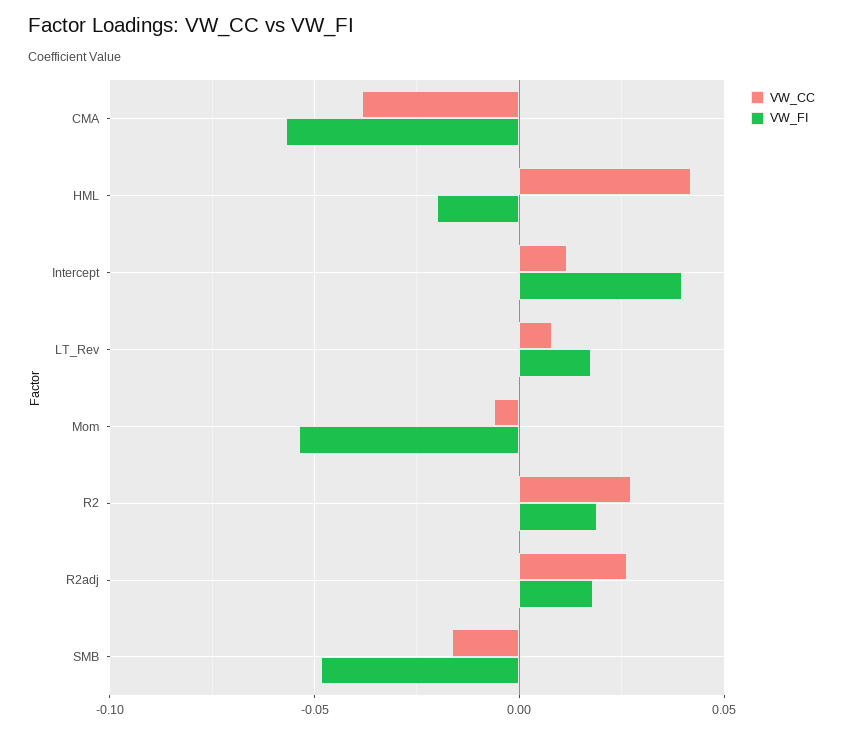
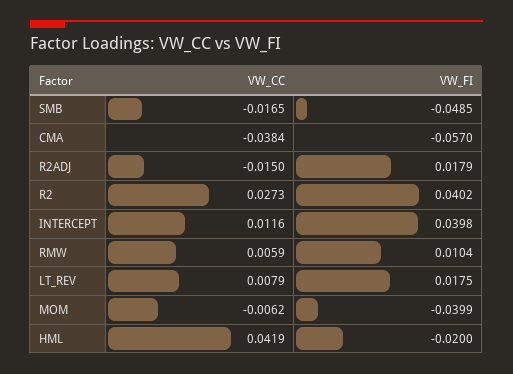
  {
    "VW_CC": {
      "CMA": -0.0384,
      "HML": 0.0419,
      "Intercept": 0.0116,
      "LT_Rev": 0.0079,
      "Mom": -0.0062,
      "R2": 0.0273,
-     "R2adj": 0.025,
+     "R2adj": -0.015,
-     "SMB": -0.0165
+     "SMB": -0.0165,
+     "RMW": 0.0059
    },
    "VW_FI": {
      "CMA": -0.057,
      "HML": -0.02,
      "Intercept": 0.0398,
      "LT_Rev": 0.0175,
-     "Mom": -0.055,
+     "Mom": -0.0399,
-     "R2": 0.02,
+     "R2": 0.0402,
      "R2adj": 0.0179,
-     "SMB": -0.0485
+     "SMB": -0.0485,
+     "RMW": 0.0104
    }
  }

